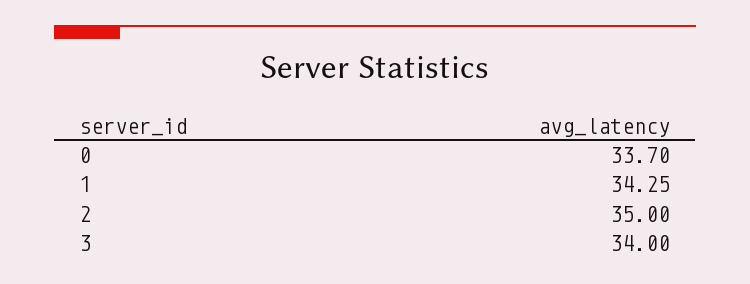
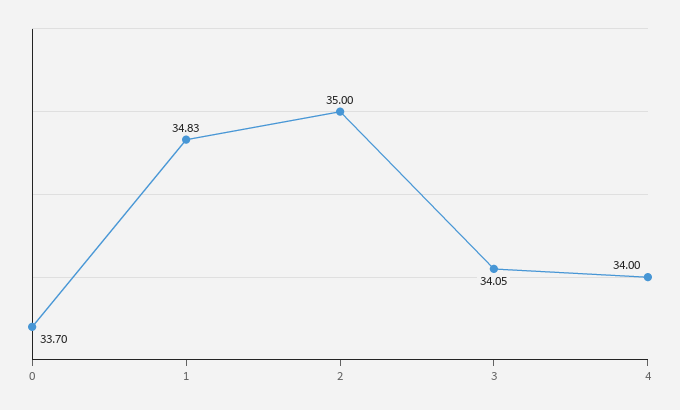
  {
    "0": 33.7,
-   "1": 34.25,
+   "1": 34.83,
    "2": 35,
-   "3": 34
+   "3": 34.05,
+   "4": 34
  }

